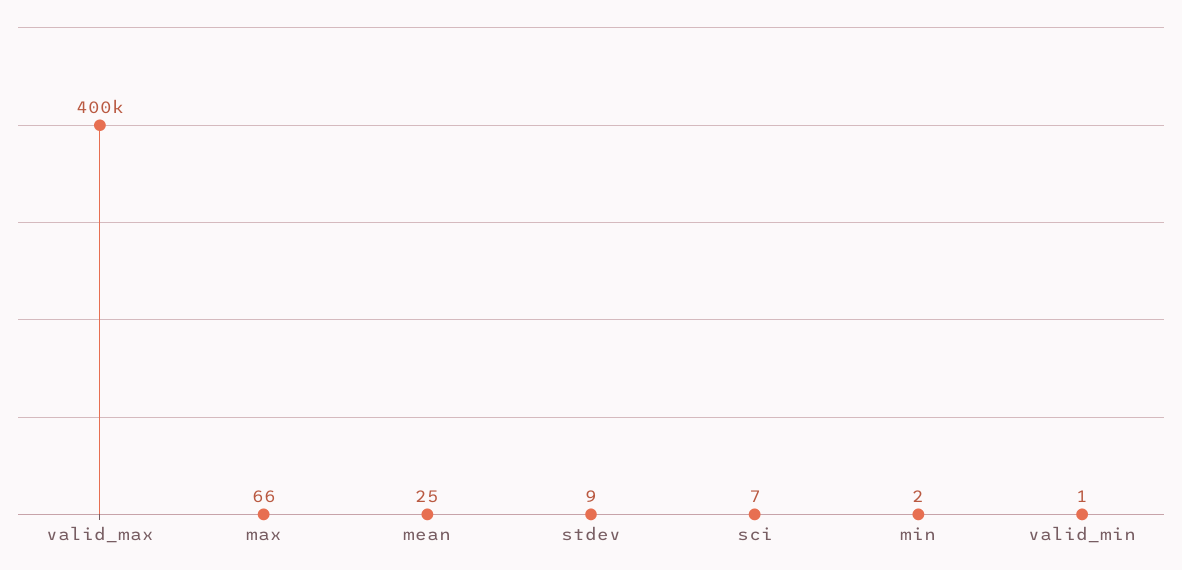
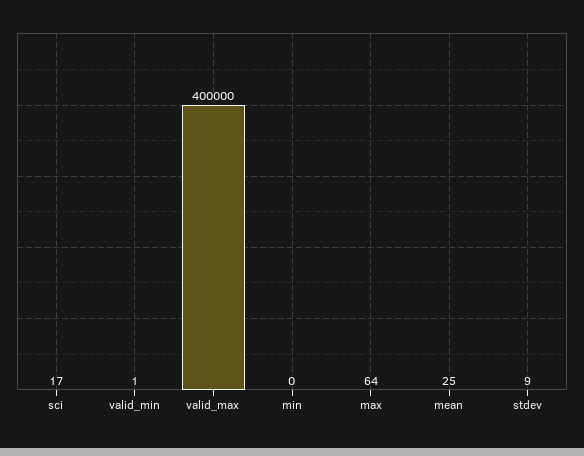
  {
    "valid_max": 400000,
-   "max": 66,
+   "max": 64,
    "mean": 25,
    "stdev": 9,
-   "sci": 7,
+   "sci": 17,
-   "min": 2,
+   "min": 0,
    "valid_min": 1
  }

